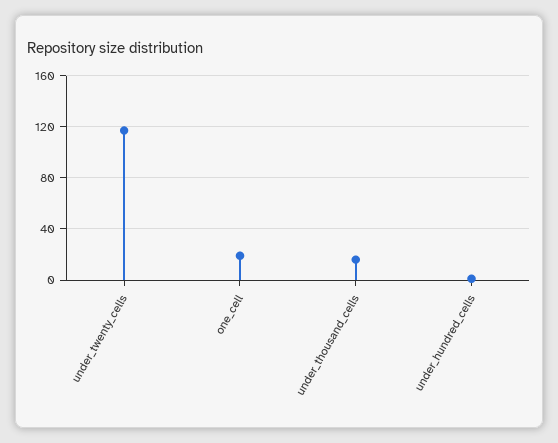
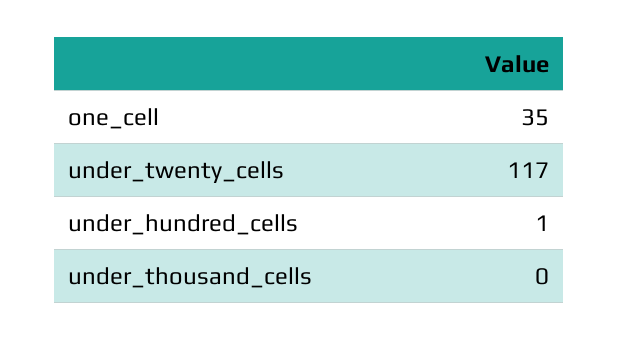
  {
    "under_twenty_cells": 117,
-   "one_cell": 20,
+   "one_cell": 35,
-   "under_thousand_cells": 15,
+   "under_thousand_cells": 0,
    "under_hundred_cells": 1
  }

